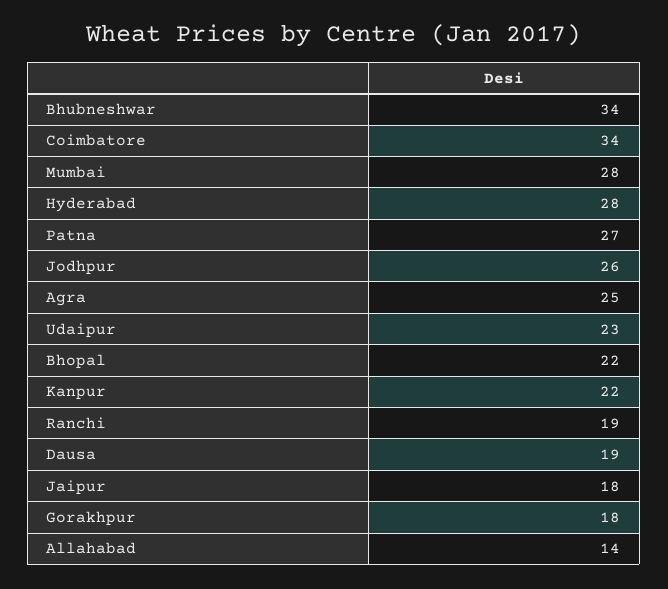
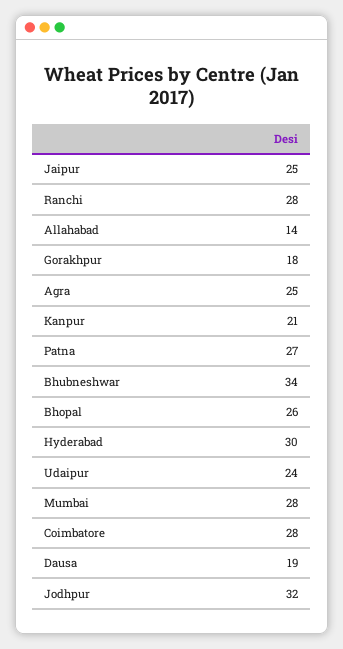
  {
    "Bhubneshwar": 34,
-   "Coimbatore": 34,
+   "Coimbatore": 28,
    "Mumbai": 28,
-   "Hyderabad": 28,
+   "Hyderabad": 30,
    "Patna": 27,
-   "Jodhpur": 26,
+   "Jodhpur": 32,
    "Agra": 25,
-   "Udaipur": 23,
+   "Udaipur": 24,
-   "Bhopal": 22,
+   "Bhopal": 26,
-   "Kanpur": 22,
+   "Kanpur": 21,
-   "Ranchi": 19,
+   "Ranchi": 28,
    "Dausa": 19,
-   "Jaipur": 18,
+   "Jaipur": 25,
    "Gorakhpur": 18,
    "Allahabad": 14
  }

